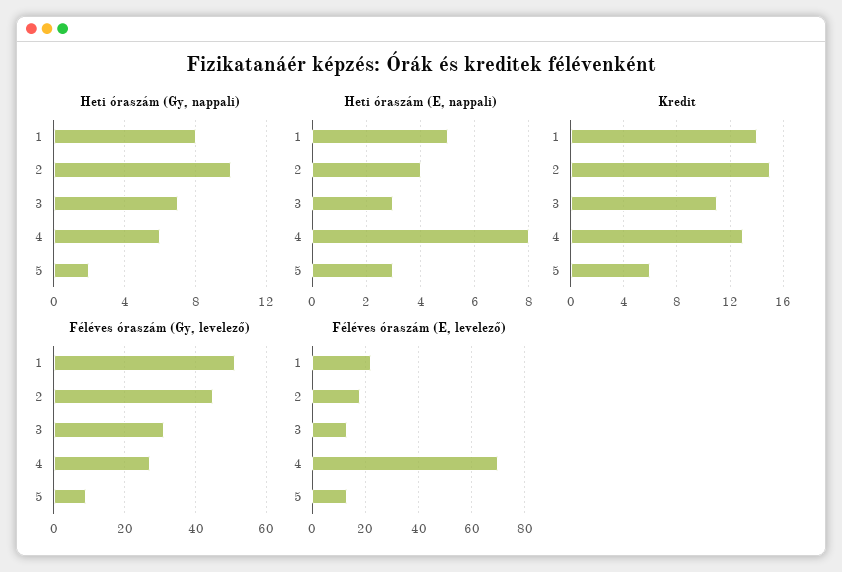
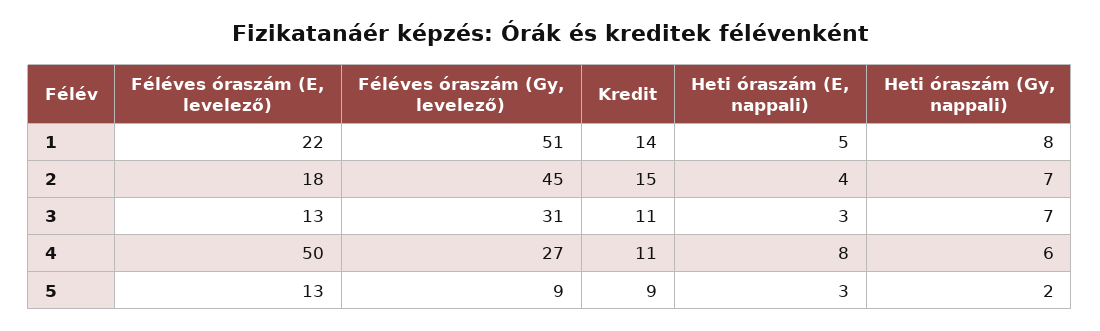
  {
    "Heti óraszám (Gy, nappali)": {
      "1": 8,
-     "2": 10,
+     "2": 7,
      "3": 7,
      "4": 6,
      "5": 2
    },
    "Heti óraszám (E, nappali)": {
      "1": 5,
      "2": 4,
      "3": 3,
      "4": 8,
      "5": 3
    },
    "Kredit": {
      "1": 14,
      "2": 15,
      "3": 11,
-     "4": 13,
+     "4": 11,
-     "5": 6
+     "5": 9
    },
    "Féléves óraszám (Gy, levelező)": {
      "1": 51,
      "2": 45,
      "3": 31,
      "4": 27,
      "5": 9
    },
    "Féléves óraszám (E, levelező)": {
      "1": 22,
      "2": 18,
      "3": 13,
-     "4": 70,
+     "4": 50,
      "5": 13
    }
  }

